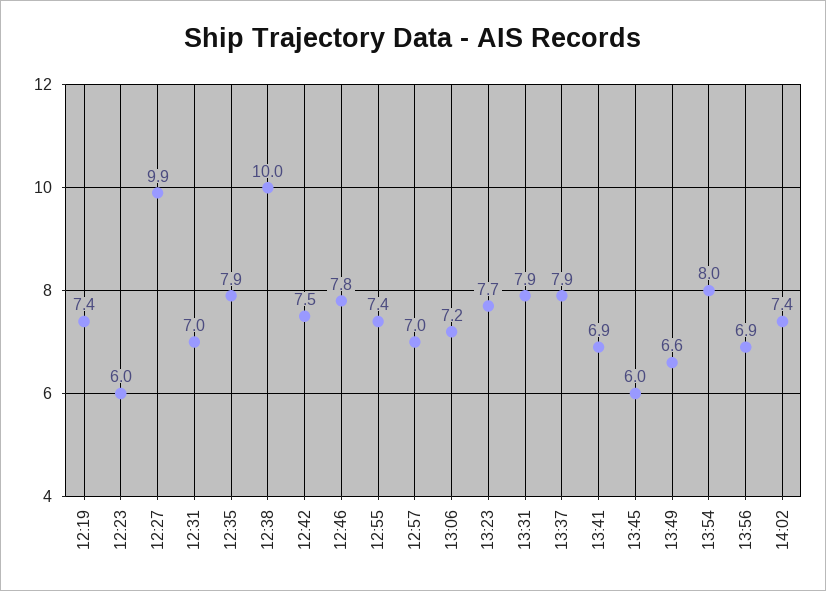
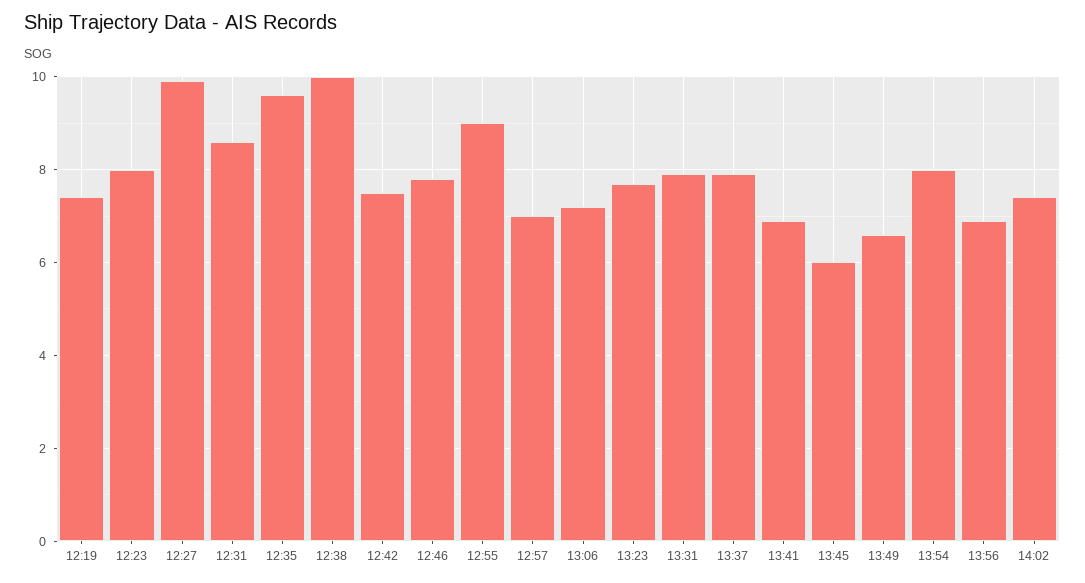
  {
    "12:19": 7.4,
-   "12:23": 6,
+   "12:23": 8,
    "12:27": 9.9,
-   "12:31": 7,
+   "12:31": 8.5,
-   "12:35": 7.9,
+   "12:35": 9.5,
    "12:38": 10,
    "12:42": 7.5,
    "12:46": 7.8,
-   "12:55": 7.4,
+   "12:55": 9,
    "12:57": 7,
    "13:06": 7.2,
    "13:23": 7.7,
    "13:31": 7.9,
    "13:37": 7.9,
    "13:41": 6.9,
    "13:45": 6,
    "13:49": 6.6,
    "13:54": 8,
    "13:56": 6.9,
    "14:02": 7.4
  }

